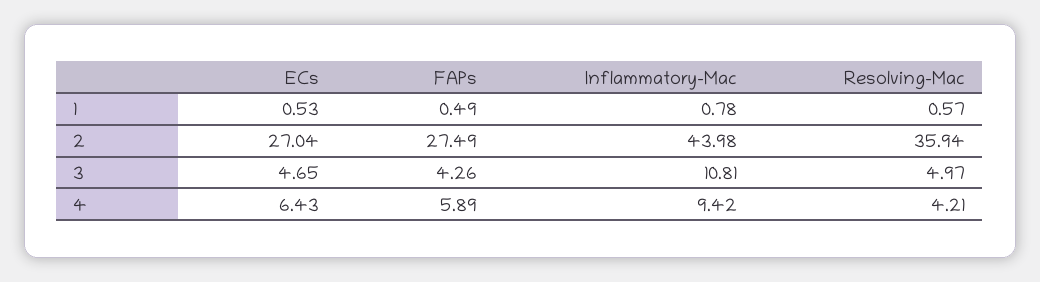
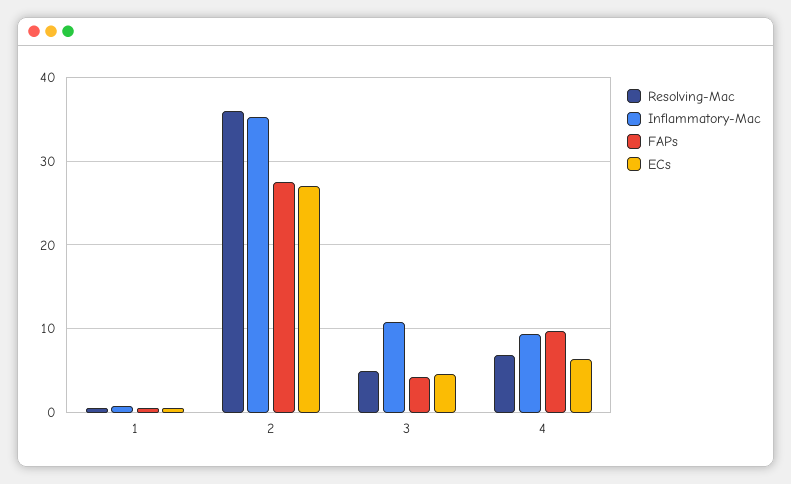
  {
    "ECs": {
      "1": 0.53,
      "2": 27.04,
      "3": 4.65,
      "4": 6.43
    },
    "FAPs": {
      "1": 0.49,
      "2": 27.49,
      "3": 4.26,
-     "4": 5.89
+     "4": 10
    },
    "Inflammatory-Mac": {
      "1": 0.78,
-     "2": 43.98,
+     "2": 35,
      "3": 10.81,
      "4": 9.42
    },
    "Resolving-Mac": {
      "1": 0.57,
      "2": 35.94,
      "3": 4.97,
-     "4": 4.21
+     "4": 7
    }
  }

